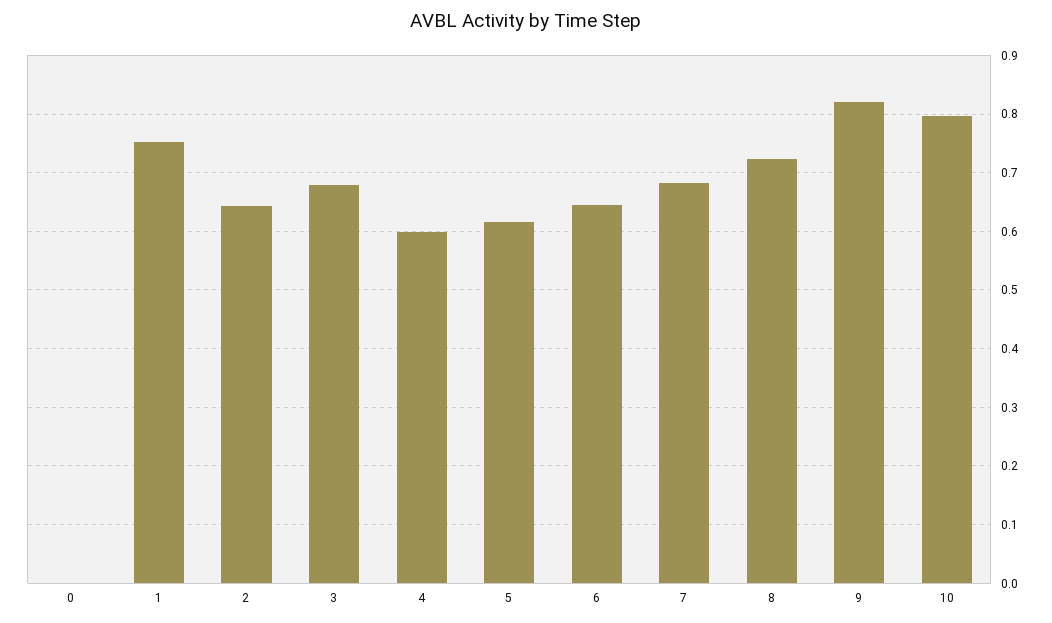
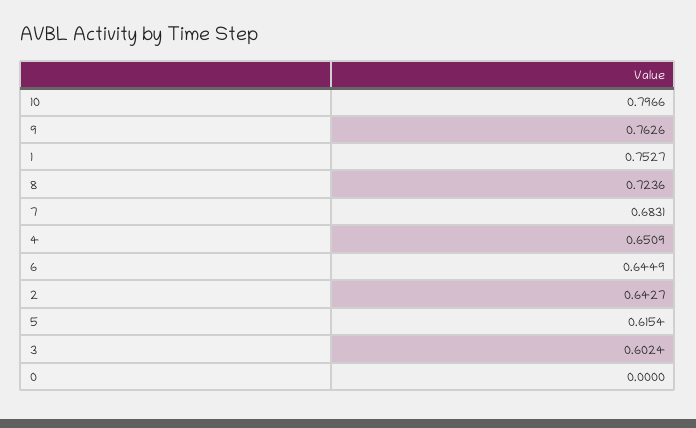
  {
    "0": 0,
    "1": 0.7527,
    "2": 0.6427,
-   "3": 0.68,
+   "3": 0.6024,
-   "4": 0.6,
+   "4": 0.6509,
    "5": 0.6154,
    "6": 0.6449,
    "7": 0.6831,
    "8": 0.7236,
-   "9": 0.82,
+   "9": 0.7626,
    "10": 0.7966
  }

